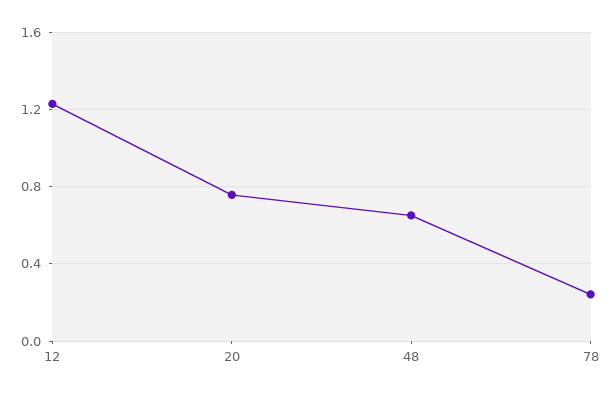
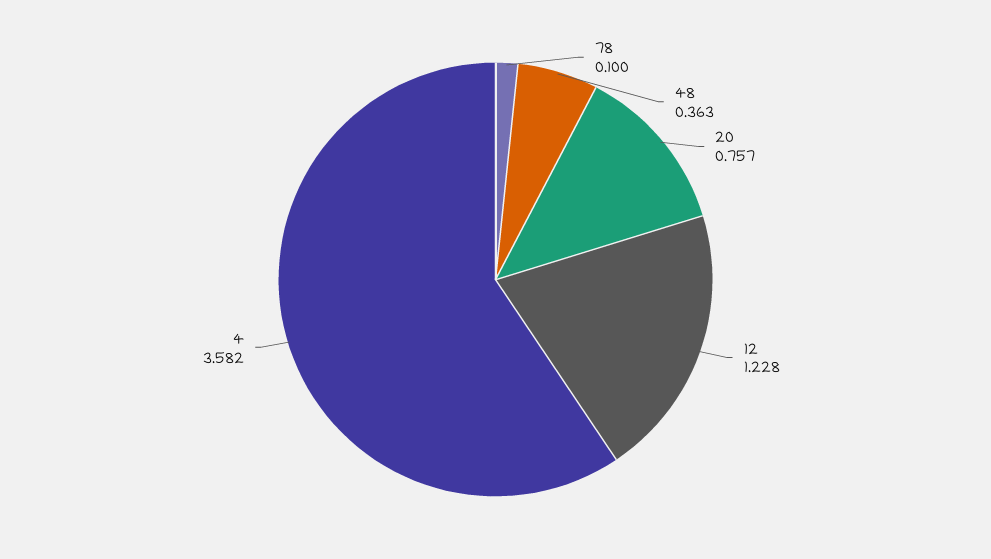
  {
    "12": 1.228,
    "20": 0.757,
-   "48": 0.65,
+   "48": 0.363,
-   "78": 0.25
+   "78": 0.1,
+   "4": 3.582
  }

